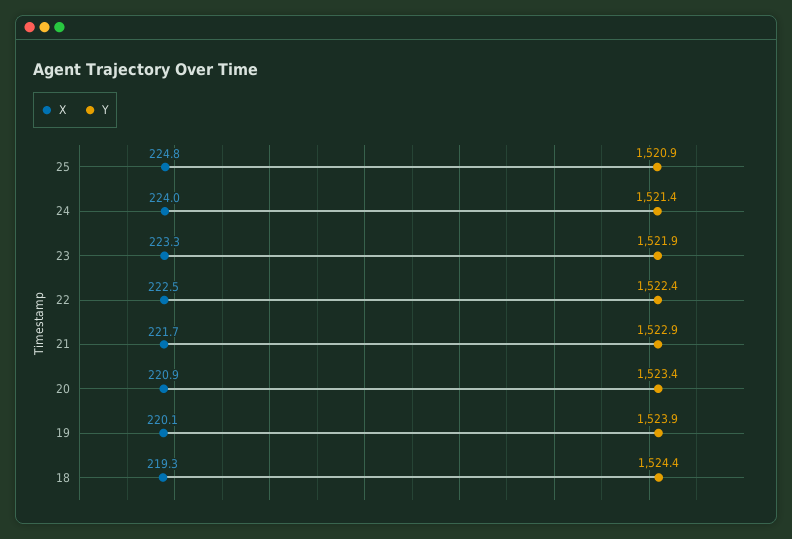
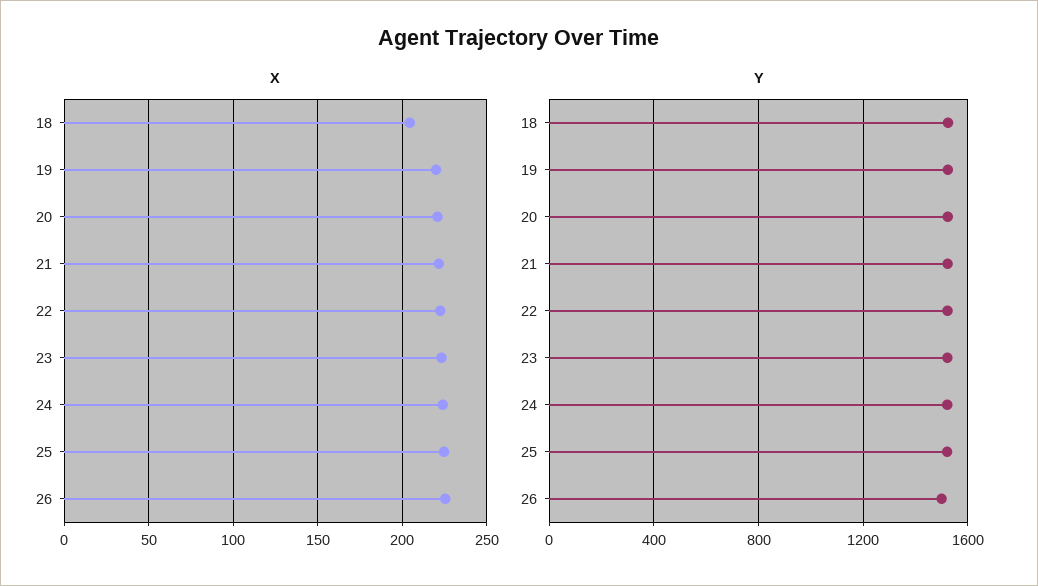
  {
    "X": {
      "25": 224.8,
      "24": 224,
      "23": 223.3,
      "22": 222.5,
      "21": 221.7,
      "20": 220.9,
      "19": 220.1,
-     "18": 219.3
+     "18": 205,
+     "26": 225
    },
    "Y": {
      "25": 1520.9,
      "24": 1521.4,
      "23": 1521.9,
      "22": 1522.4,
      "21": 1522.9,
      "20": 1523.4,
      "19": 1523.9,
-     "18": 1524.4
+     "18": 1524.4,
+     "26": 1500
    }
  }

